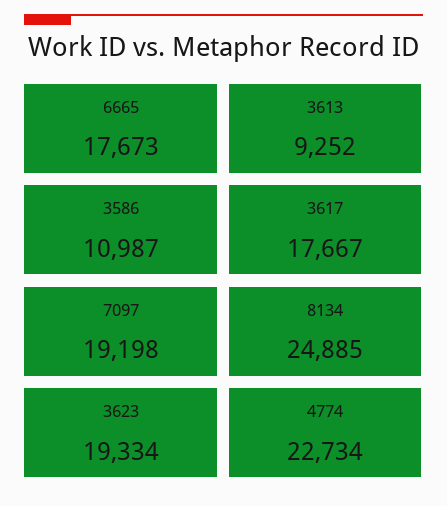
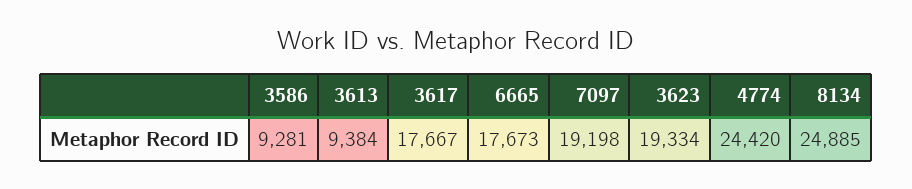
  {
    "6665": 17673,
-   "3613": 9252,
+   "3613": 9384,
-   "3586": 10987,
+   "3586": 9281,
    "3617": 17667,
    "7097": 19198,
    "8134": 24885,
    "3623": 19334,
-   "4774": 22734
+   "4774": 24420
  }

